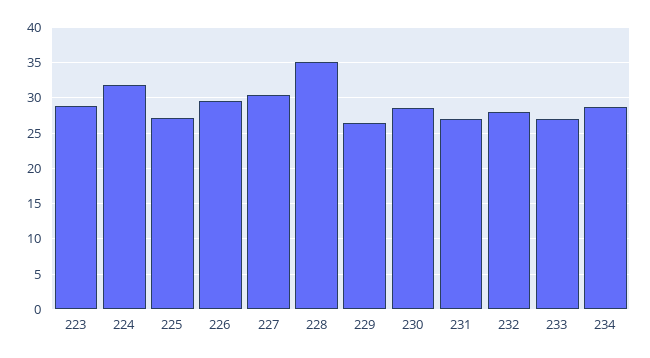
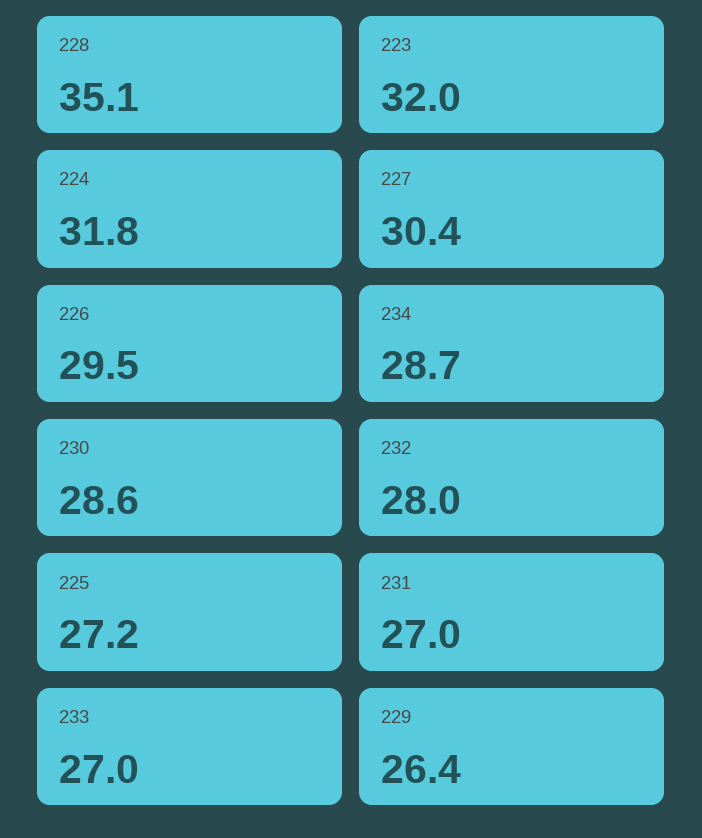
  {
-   "223": 29,
+   "223": 32,
    "224": 31.8,
    "225": 27.2,
    "226": 29.5,
    "227": 30.4,
    "228": 35.1,
    "229": 26.4,
    "230": 28.6,
    "231": 27,
    "232": 28,
    "233": 27,
    "234": 28.7
  }

